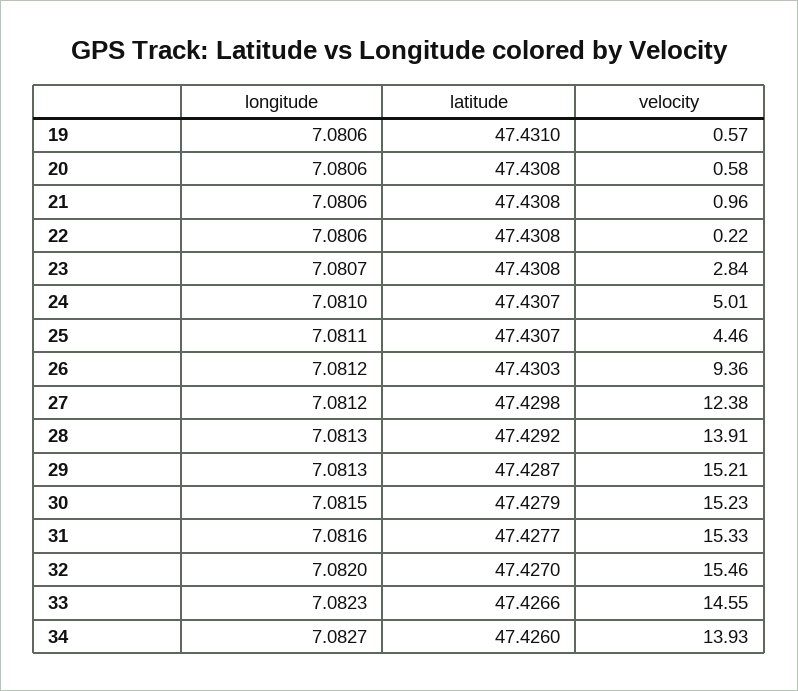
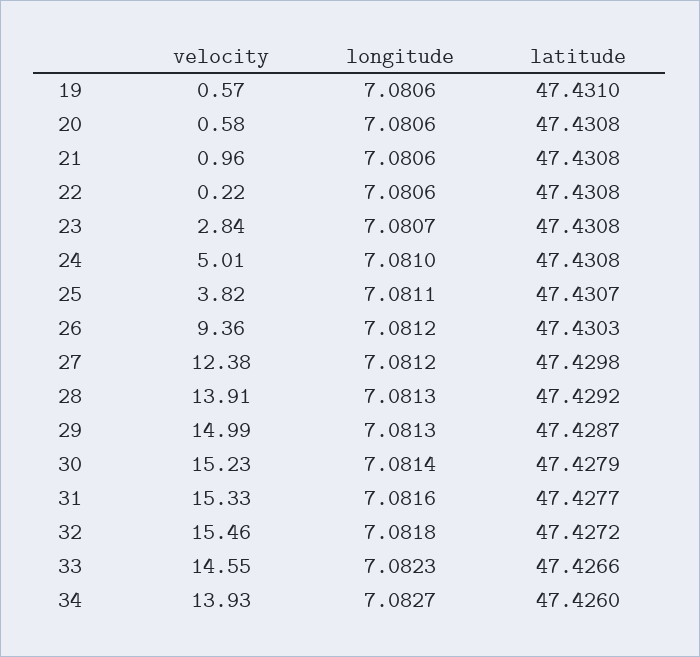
  {
    "longitude": {
      "19": 7.0806,
      "20": 7.0806,
      "21": 7.0806,
      "22": 7.0806,
      "23": 7.0807,
      "24": 7.081,
      "25": 7.0811,
      "26": 7.0812,
      "27": 7.0812,
      "28": 7.0813,
      "29": 7.0813,
-     "30": 7.0815,
+     "30": 7.0814,
      "31": 7.0816,
-     "32": 7.082,
+     "32": 7.0818,
      "33": 7.0823,
      "34": 7.0827
    },
    "latitude": {
      "19": 47.431,
      "20": 47.4308,
      "21": 47.4308,
      "22": 47.4308,
      "23": 47.4308,
-     "24": 47.4307,
+     "24": 47.4308,
      "25": 47.4307,
      "26": 47.4303,
      "27": 47.4298,
      "28": 47.4292,
      "29": 47.4287,
      "30": 47.4279,
      "31": 47.4277,
-     "32": 47.427,
+     "32": 47.4272,
      "33": 47.4266,
      "34": 47.426
    },
    "velocity": {
      "19": 0.57,
      "20": 0.58,
      "21": 0.96,
      "22": 0.22,
      "23": 2.84,
      "24": 5.01,
-     "25": 4.46,
+     "25": 3.82,
      "26": 9.36,
      "27": 12.38,
      "28": 13.91,
-     "29": 15.21,
+     "29": 14.99,
      "30": 15.23,
      "31": 15.33,
      "32": 15.46,
      "33": 14.55,
      "34": 13.93
    }
  }

